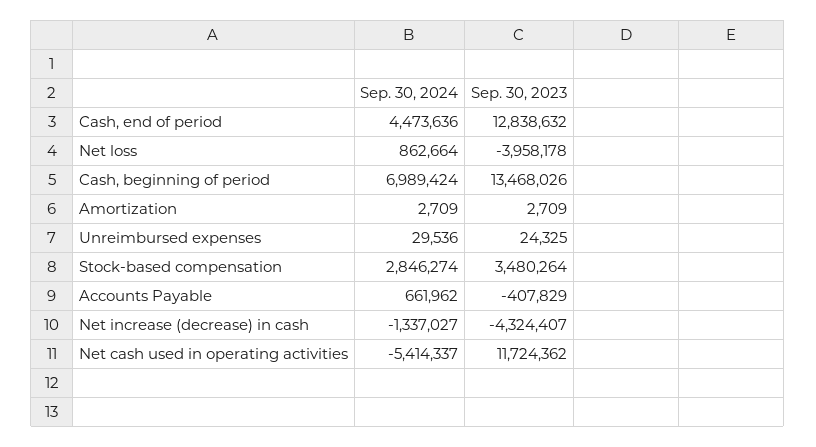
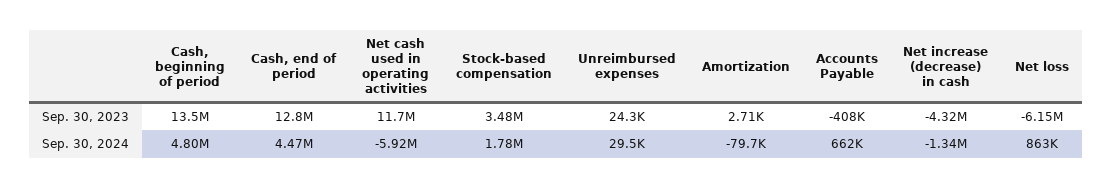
  {
    "Sep. 30, 2024": {
      "Cash, end of period": 4473636,
      "Net loss": 862664,
-     "Cash, beginning of period": 6989424,
+     "Cash, beginning of period": 4800000,
-     "Amortization": 2709,
+     "Amortization": -79700,
      "Unreimbursed expenses": 29536,
-     "Stock-based compensation": 2846274,
+     "Stock-based compensation": 1780000,
      "Accounts Payable": 661962,
      "Net increase (decrease) in cash": -1337027,
-     "Net cash used in operating activities": -5414337
+     "Net cash used in operating activities": -5920000
    },
    "Sep. 30, 2023": {
      "Cash, end of period": 12838632,
-     "Net loss": -3958178,
+     "Net loss": -6150000,
      "Cash, beginning of period": 13468026,
      "Amortization": 2709,
      "Unreimbursed expenses": 24325,
      "Stock-based compensation": 3480264,
      "Accounts Payable": -407829,
      "Net increase (decrease) in cash": -4324407,
      "Net cash used in operating activities": 11724362
    }
  }

